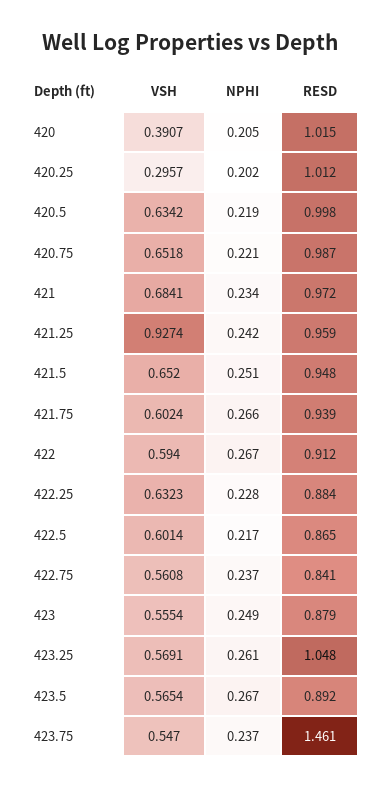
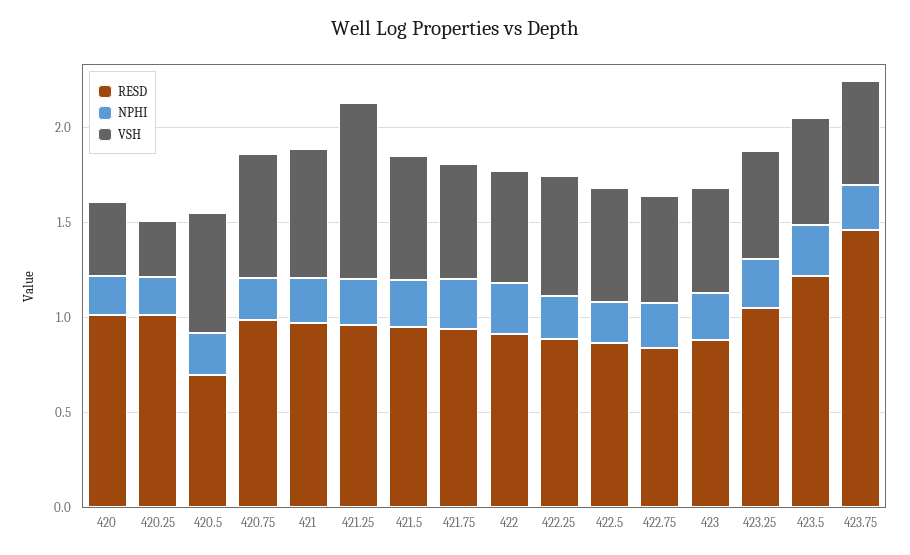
  {
    "VSH": {
      "420": 0.3907,
      "420.25": 0.2957,
      "420.5": 0.6342,
      "420.75": 0.6518,
      "421": 0.6841,
      "421.25": 0.9274,
      "421.5": 0.652,
      "421.75": 0.6024,
      "422": 0.594,
      "422.25": 0.6323,
      "422.5": 0.6014,
      "422.75": 0.5608,
      "423": 0.5554,
      "423.25": 0.5691,
      "423.5": 0.5654,
      "423.75": 0.547
    },
    "NPHI": {
      "420": 0.205,
      "420.25": 0.202,
      "420.5": 0.219,
      "420.75": 0.221,
      "421": 0.234,
      "421.25": 0.242,
      "421.5": 0.251,
      "421.75": 0.266,
      "422": 0.267,
      "422.25": 0.228,
      "422.5": 0.217,
      "422.75": 0.237,
      "423": 0.249,
      "423.25": 0.261,
      "423.5": 0.267,
      "423.75": 0.237
    },
    "RESD": {
      "420": 1.015,
      "420.25": 1.012,
-     "420.5": 0.998,
+     "420.5": 0.7,
      "420.75": 0.987,
      "421": 0.972,
      "421.25": 0.959,
      "421.5": 0.948,
      "421.75": 0.939,
      "422": 0.912,
      "422.25": 0.884,
      "422.5": 0.865,
      "422.75": 0.841,
      "423": 0.879,
      "423.25": 1.048,
-     "423.5": 0.892,
+     "423.5": 1.2,
      "423.75": 1.461
    }
  }

